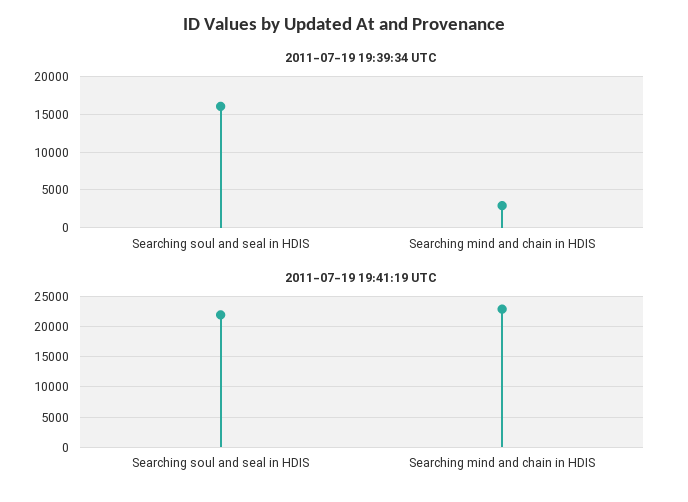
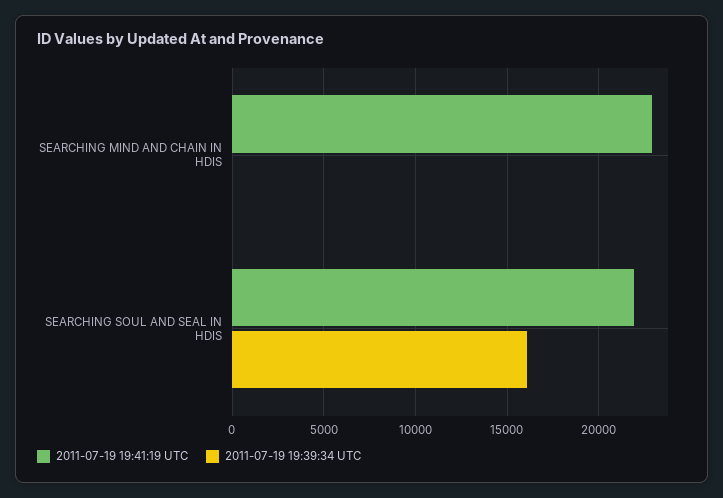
  {
    "2011-07-19 19:39:34 UTC": {
      "Searching soul and seal in HDIS": 16000,
-     "Searching mind and chain in HDIS": 3000
+     "Searching mind and chain in HDIS": 0
    },
    "2011-07-19 19:41:19 UTC": {
      "Searching soul and seal in HDIS": 22000,
      "Searching mind and chain in HDIS": 23000
    }
  }

